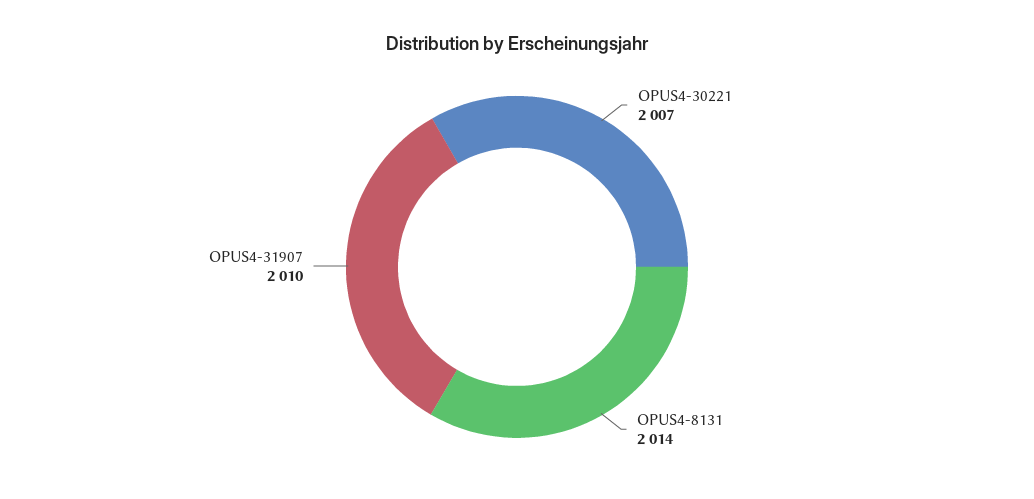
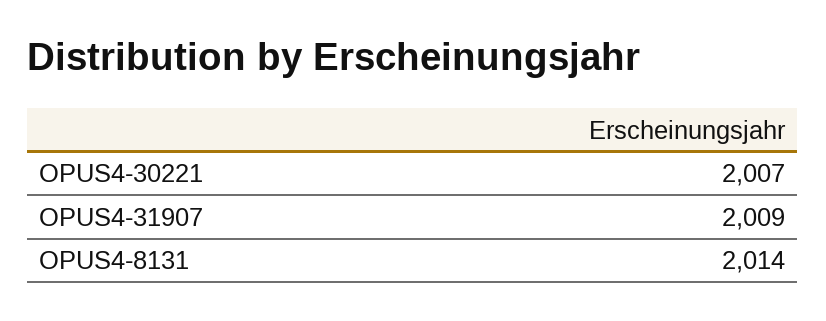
  {
    "OPUS4-30221": 2007,
    "OPUS4-8131": 2014,
-   "OPUS4-31907": 2010
+   "OPUS4-31907": 2009
  }

